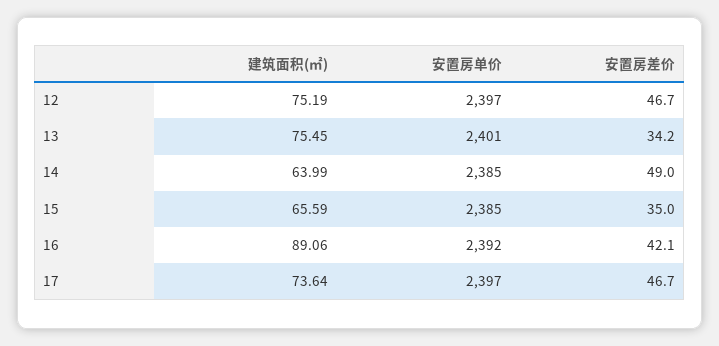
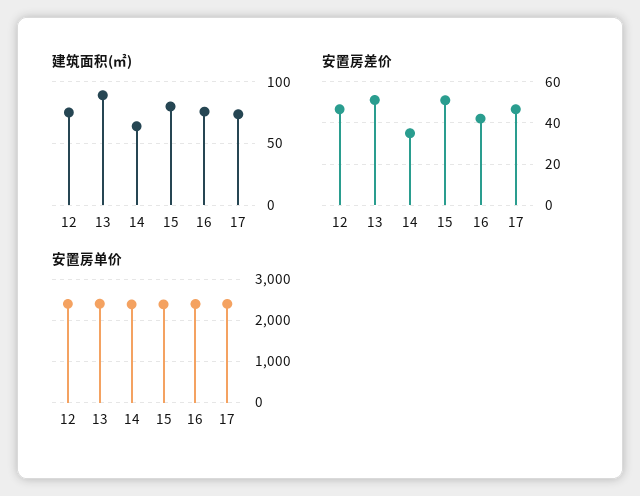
  {
    "建筑面积(㎡)": {
      "12": 75.19,
-     "13": 75.45,
+     "13": 90,
      "14": 63.99,
-     "15": 65.59,
+     "15": 80,
-     "16": 89.06,
+     "16": 75,
      "17": 73.64
    },
    "安置房单价": {
      "12": 2397,
      "13": 2401,
      "14": 2385,
      "15": 2385,
      "16": 2392,
      "17": 2397
    },
    "安置房差价": {
      "12": 46.7,
-     "13": 34.2,
+     "13": 50,
-     "14": 49,
+     "14": 35,
-     "15": 35,
+     "15": 50,
      "16": 42.1,
      "17": 46.7
    }
  }

